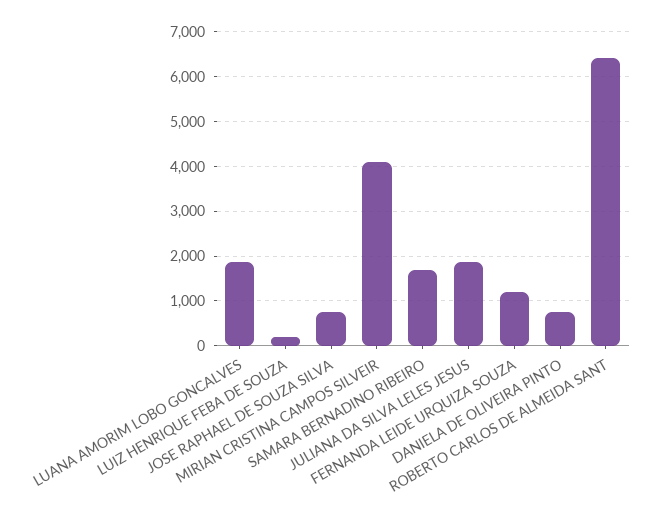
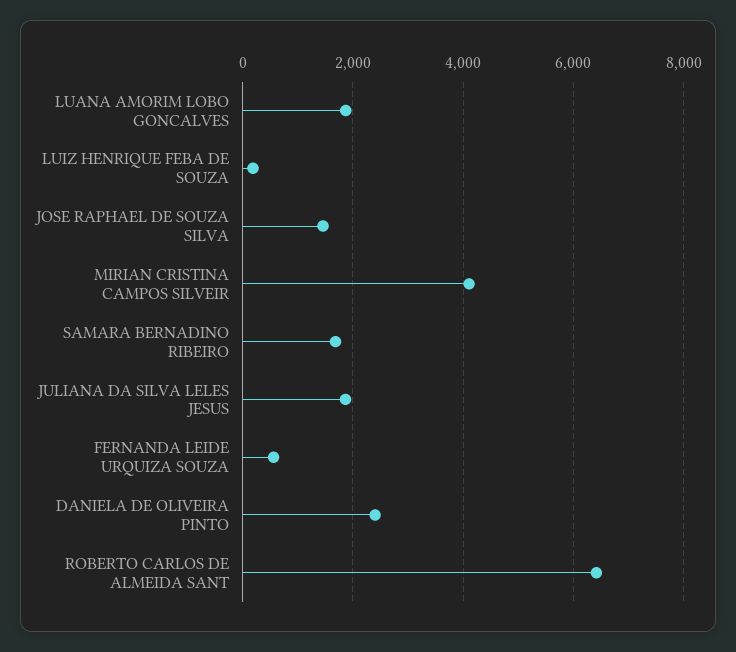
  {
    "LUANA AMORIM LOBO GONCALVES": 1800,
    "LUIZ HENRIQUE FEBA DE SOUZA": 200,
-   "JOSE RAPHAEL DE SOUZA SILVA": 800,
+   "JOSE RAPHAEL DE SOUZA SILVA": 1400,
    "MIRIAN CRISTINA CAMPOS SILVEIR": 4200,
    "SAMARA BERNADINO RIBEIRO": 1600,
    "JULIANA DA SILVA LELES JESUS": 1800,
-   "FERNANDA LEIDE URQUIZA SOUZA": 1200,
+   "FERNANDA LEIDE URQUIZA SOUZA": 600,
-   "DANIELA DE OLIVEIRA PINTO": 800,
+   "DANIELA DE OLIVEIRA PINTO": 2400,
    "ROBERTO CARLOS DE ALMEIDA SANT": 6400
  }

